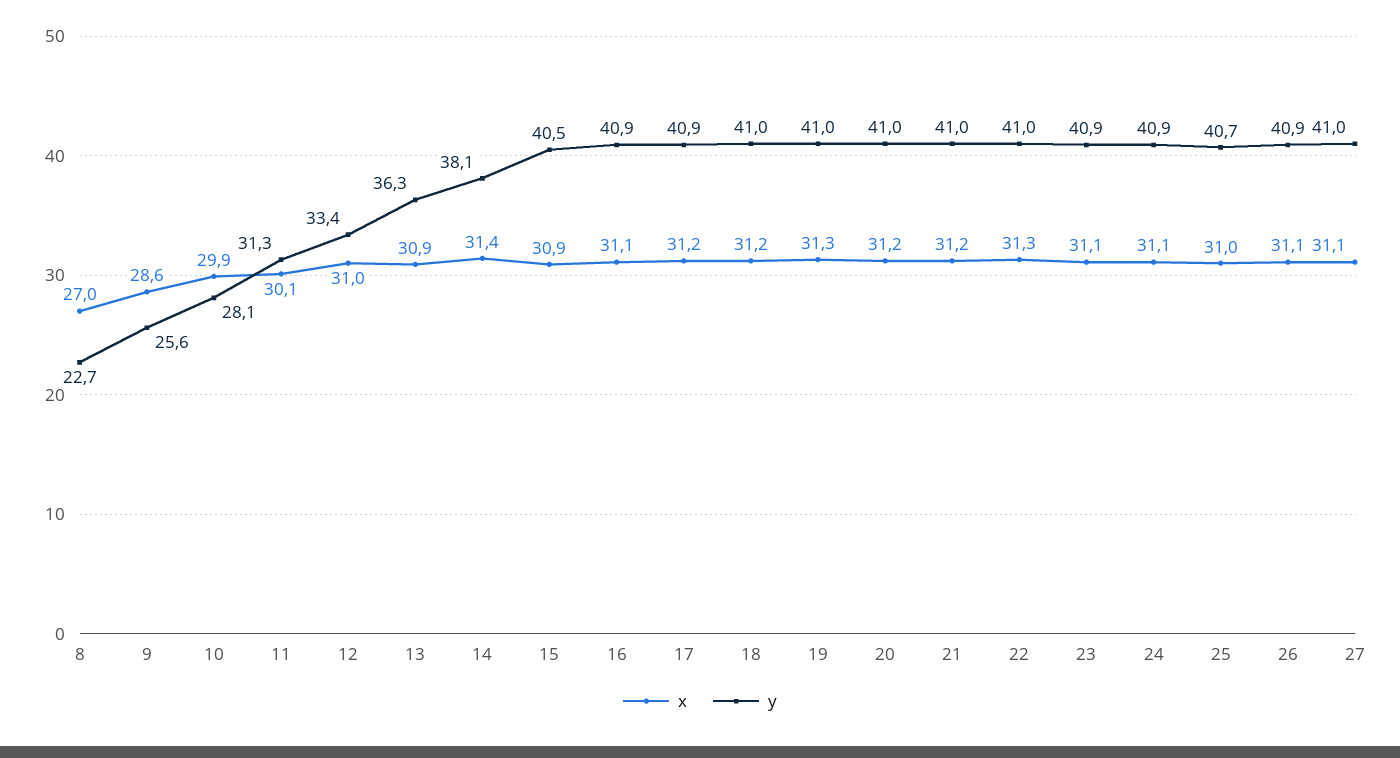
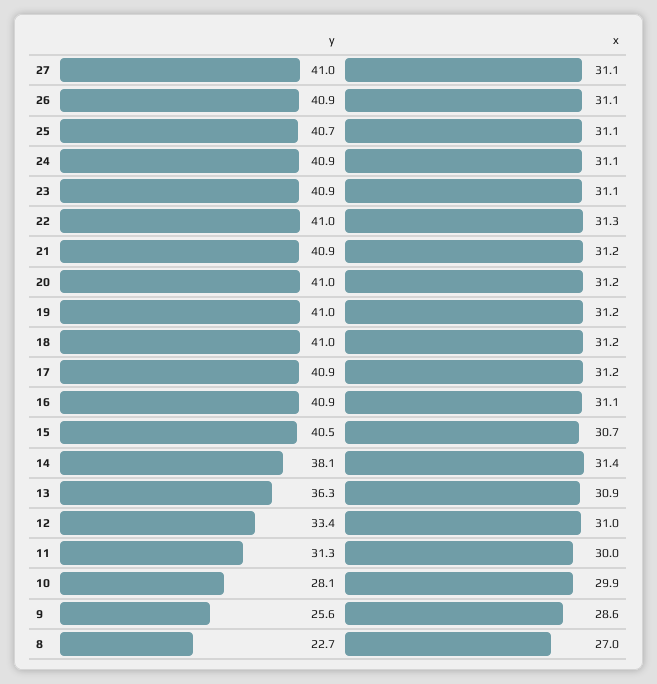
  {
    "x": {
      "8": 27,
      "9": 28.6,
      "10": 29.9,
-     "11": 30.1,
+     "11": 30,
      "12": 31,
      "13": 30.9,
      "14": 31.4,
-     "15": 30.9,
+     "15": 30.7,
      "16": 31.1,
      "17": 31.2,
      "18": 31.2,
-     "19": 31.3,
+     "19": 31.2,
      "20": 31.2,
      "21": 31.2,
      "22": 31.3,
      "23": 31.1,
      "24": 31.1,
-     "25": 31,
+     "25": 31.1,
      "26": 31.1,
      "27": 31.1
    },
    "y": {
      "8": 22.7,
      "9": 25.6,
      "10": 28.1,
      "11": 31.3,
      "12": 33.4,
      "13": 36.3,
      "14": 38.1,
      "15": 40.5,
      "16": 40.9,
      "17": 40.9,
      "18": 41,
      "19": 41,
      "20": 41,
-     "21": 41,
+     "21": 40.9,
      "22": 41,
      "23": 40.9,
      "24": 40.9,
      "25": 40.7,
      "26": 40.9,
      "27": 41
    }
  }

